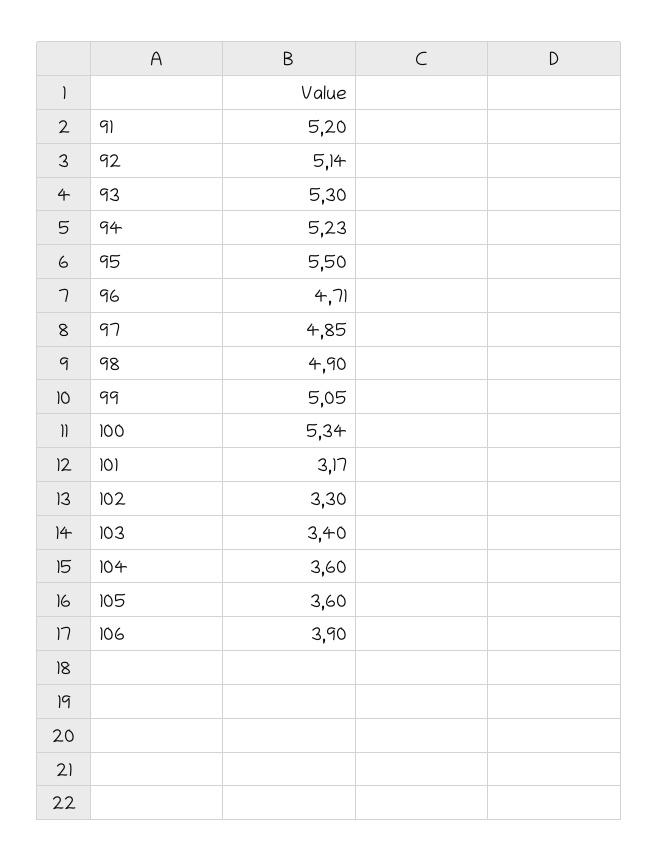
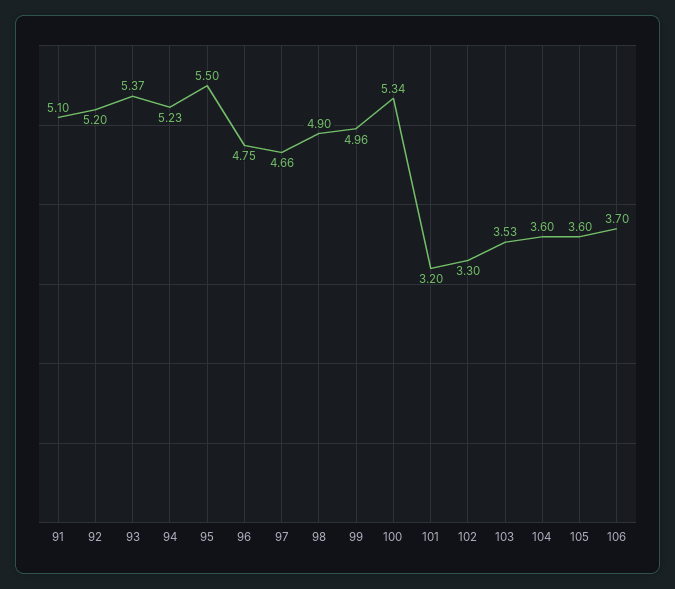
  {
-   "91": 5.2,
+   "91": 5.1,
-   "92": 5.14,
+   "92": 5.2,
-   "93": 5.3,
+   "93": 5.37,
    "94": 5.23,
    "95": 5.5,
-   "96": 4.71,
+   "96": 4.75,
-   "97": 4.85,
+   "97": 4.66,
    "98": 4.9,
-   "99": 5.05,
+   "99": 4.96,
    "100": 5.34,
-   "101": 3.17,
+   "101": 3.2,
    "102": 3.3,
-   "103": 3.4,
+   "103": 3.53,
    "104": 3.6,
    "105": 3.6,
-   "106": 3.9
+   "106": 3.7
  }

